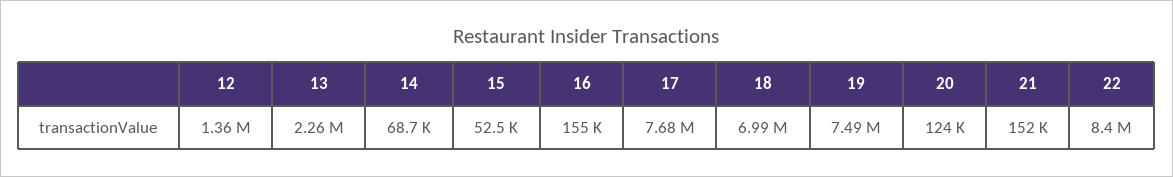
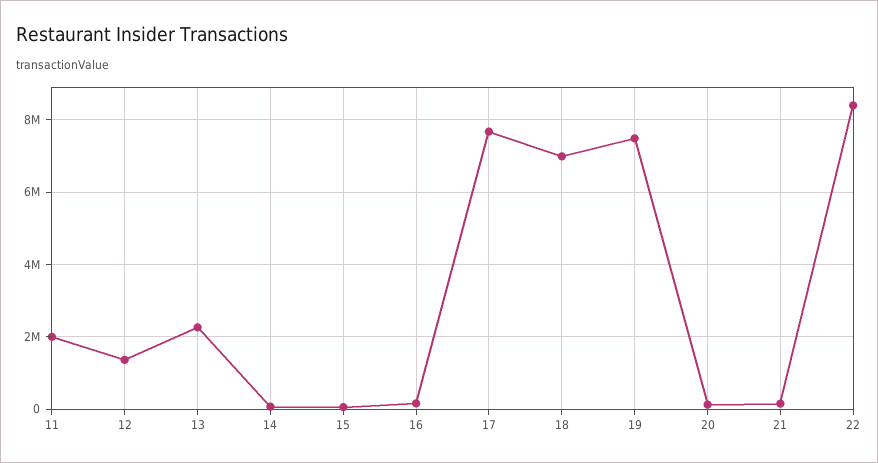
  {
    "12": 1360000,
    "13": 2260000,
    "14": 68700,
    "15": 52500,
    "16": 155000,
    "17": 7680000,
    "18": 6990000,
    "19": 7490000,
    "20": 124000,
    "21": 152000,
-   "22": 8400000
+   "22": 8400000,
+   "11": 2000000
  }

